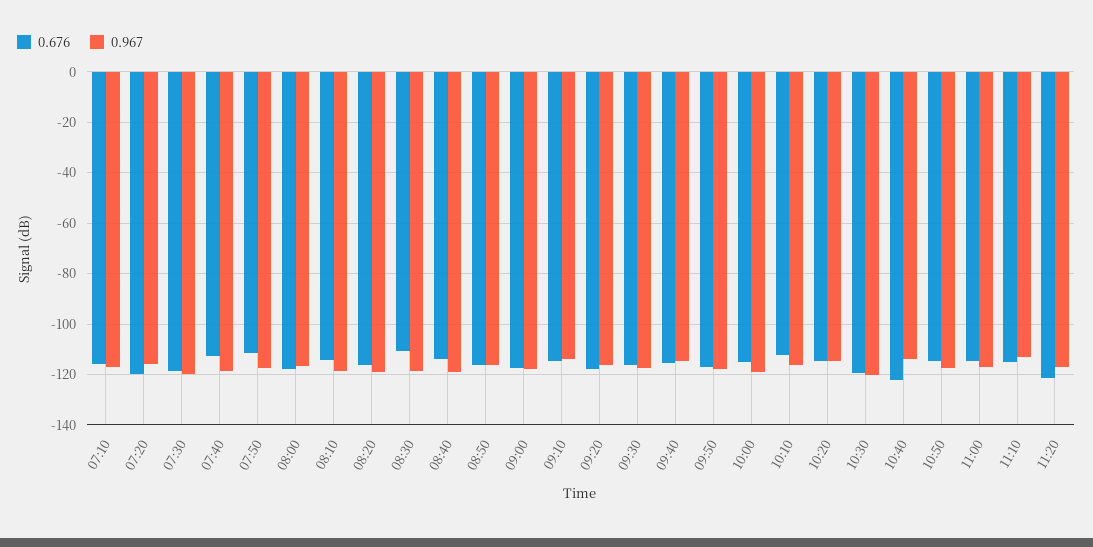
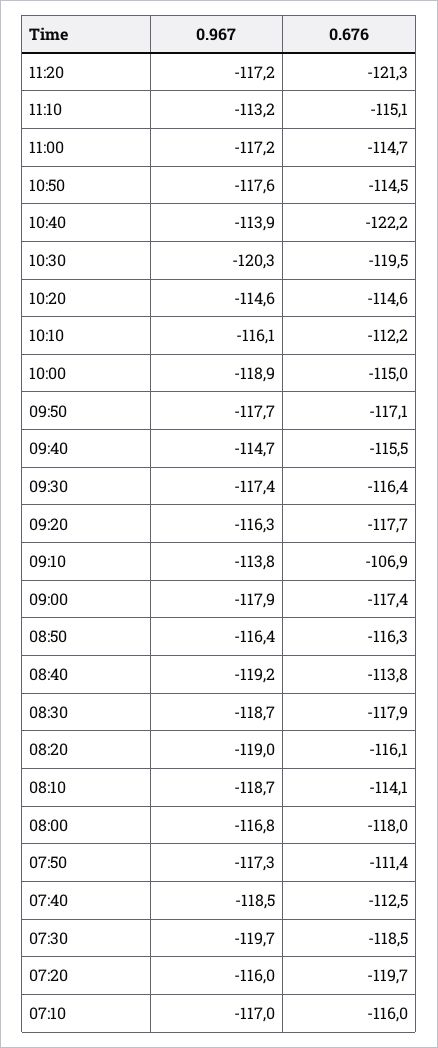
  {
    "0.676": {
      "07:10": -116,
      "07:20": -119.7,
      "07:30": -118.5,
      "07:40": -112.5,
      "07:50": -111.4,
      "08:00": -118,
      "08:10": -114.1,
      "08:20": -116.1,
-     "08:30": -110,
+     "08:30": -117.9,
      "08:40": -113.8,
      "08:50": -116.3,
      "09:00": -117.4,
-     "09:10": -115,
+     "09:10": -106.9,
      "09:20": -117.7,
      "09:30": -116.4,
      "09:40": -115.5,
      "09:50": -117.1,
      "10:00": -115,
      "10:10": -112.2,
      "10:20": -114.6,
      "10:30": -119.5,
      "10:40": -122.2,
      "10:50": -114.5,
      "11:00": -114.7,
      "11:10": -115.1,
      "11:20": -121.3
    },
    "0.967": {
      "07:10": -117,
      "07:20": -116,
      "07:30": -119.7,
      "07:40": -118.5,
      "07:50": -117.3,
      "08:00": -116.8,
      "08:10": -118.7,
      "08:20": -119,
      "08:30": -118.7,
      "08:40": -119.2,
      "08:50": -116.4,
      "09:00": -117.9,
      "09:10": -113.8,
      "09:20": -116.3,
      "09:30": -117.4,
      "09:40": -114.7,
      "09:50": -117.7,
      "10:00": -118.9,
      "10:10": -116.1,
      "10:20": -114.6,
      "10:30": -120.3,
      "10:40": -113.9,
      "10:50": -117.6,
      "11:00": -117.2,
      "11:10": -113.2,
      "11:20": -117.2
    }
  }

